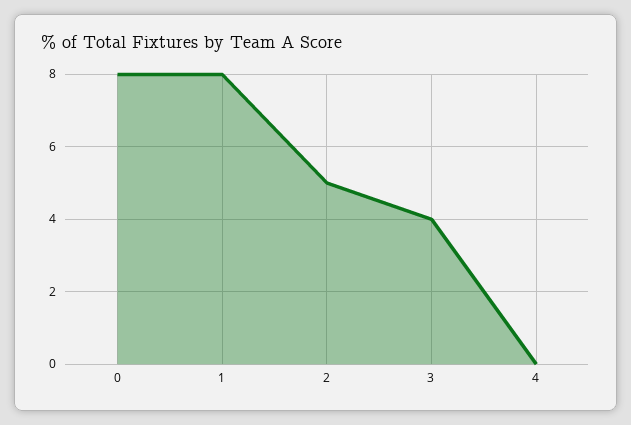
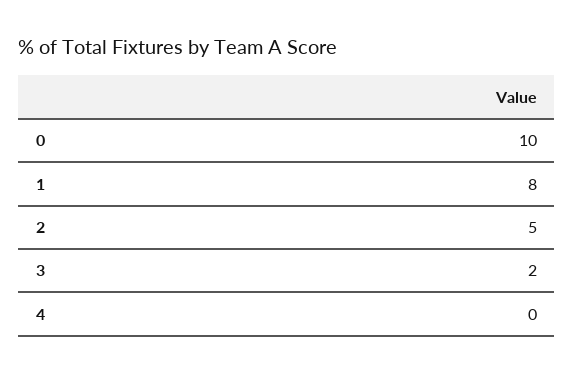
  {
-   "0": 8,
+   "0": 10,
    "1": 8,
    "2": 5,
-   "3": 4,
+   "3": 2,
    "4": 0
  }

